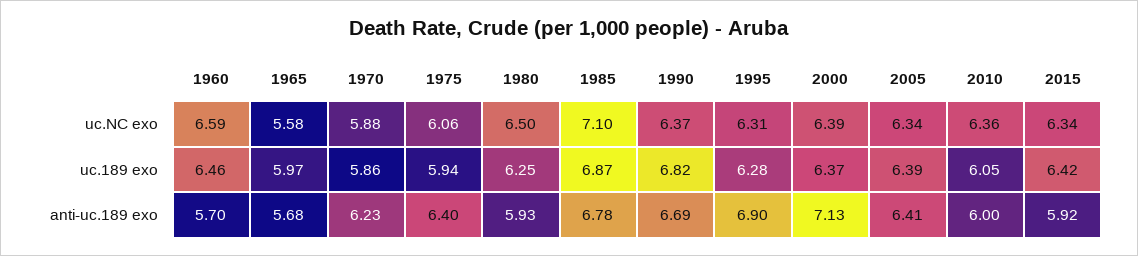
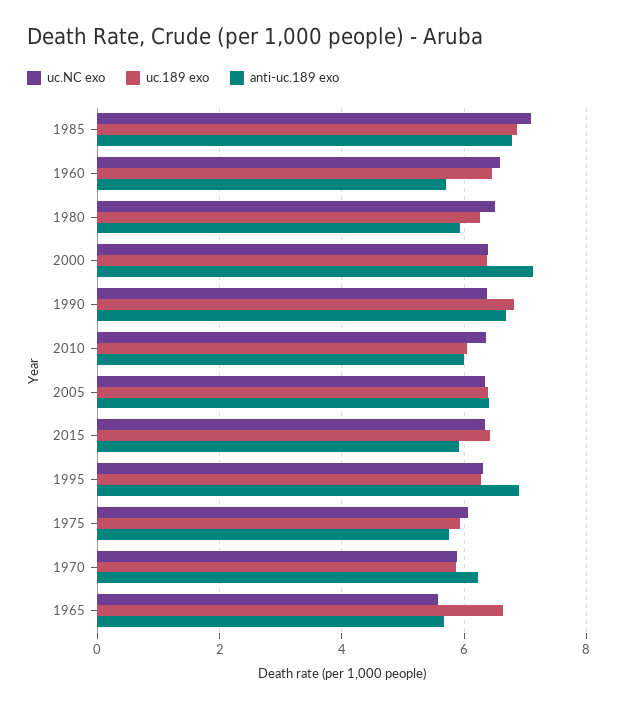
  {
    "uc.NC exo": {
      "1960": 6.59,
      "1965": 5.58,
      "1970": 5.88,
      "1975": 6.06,
      "1980": 6.5,
      "1985": 7.1,
      "1990": 6.37,
      "1995": 6.31,
      "2000": 6.39,
      "2005": 6.34,
      "2010": 6.36,
      "2015": 6.34
    },
    "uc.189 exo": {
      "1960": 6.46,
-     "1965": 5.97,
+     "1965": 6.6,
      "1970": 5.86,
      "1975": 5.94,
      "1980": 6.25,
      "1985": 6.87,
      "1990": 6.82,
      "1995": 6.28,
      "2000": 6.37,
      "2005": 6.39,
      "2010": 6.05,
      "2015": 6.42
    },
    "anti-uc.189 exo": {
      "1960": 5.7,
      "1965": 5.68,
      "1970": 6.23,
-     "1975": 6.4,
+     "1975": 5.8,
      "1980": 5.93,
      "1985": 6.78,
      "1990": 6.69,
      "1995": 6.9,
      "2000": 7.13,
      "2005": 6.41,
      "2010": 6,
      "2015": 5.92
    }
  }

